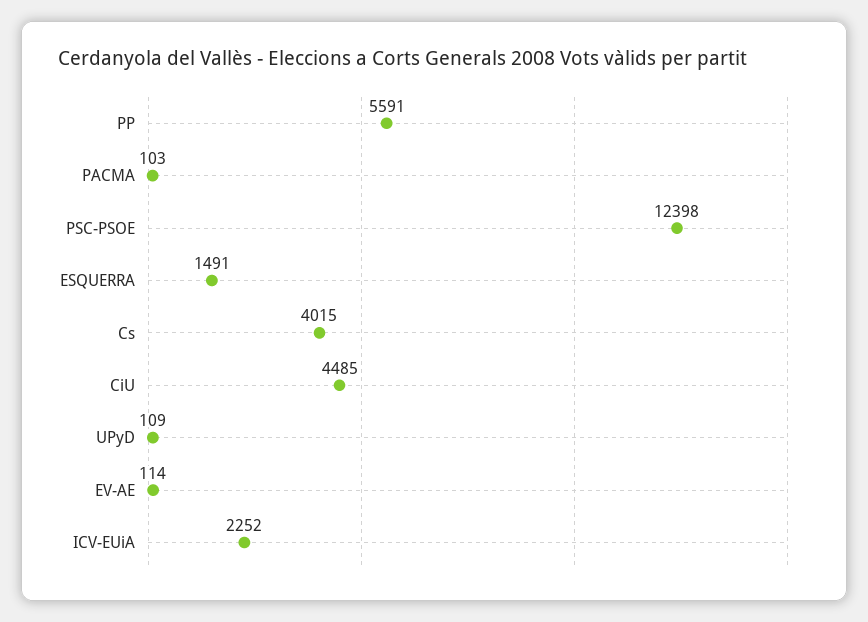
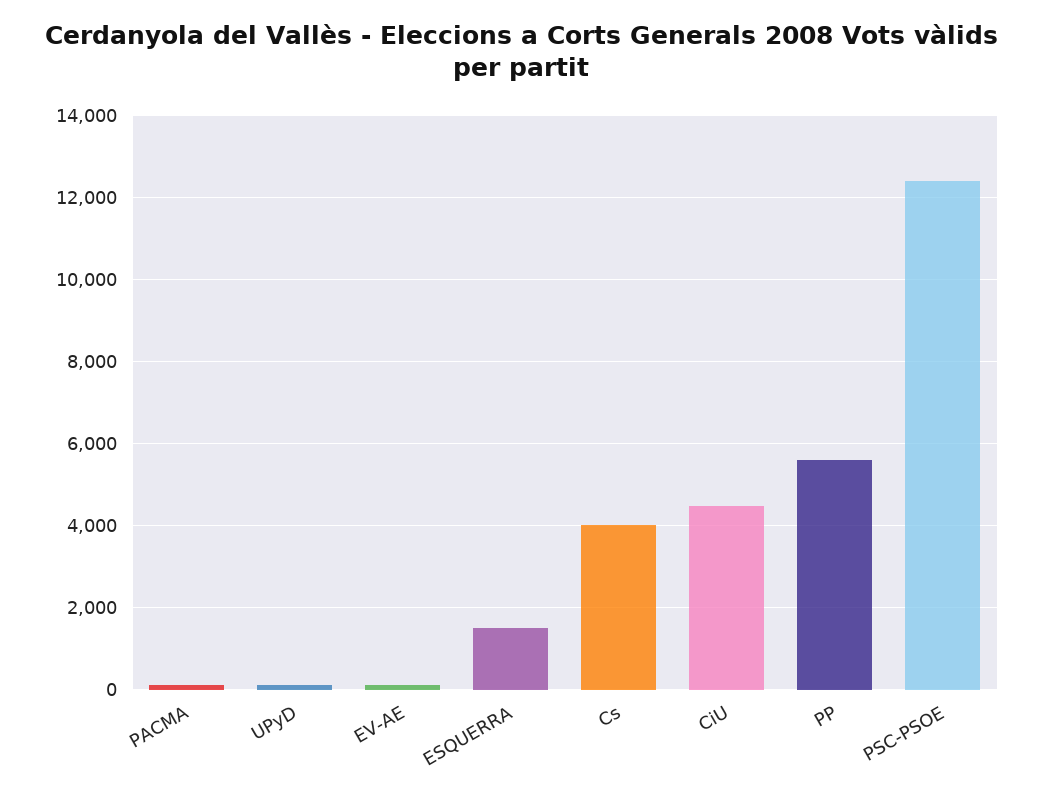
  {
    "PP": 5591,
    "PACMA": 103,
    "PSC-PSOE": 12398,
    "ESQUERRA": 1491,
    "Cs": 4015,
    "CiU": 4485,
    "UPyD": 109,
-   "EV-AE": 114,
+   "EV-AE": 114
-   "ICV-EUiA": 2252
  }

